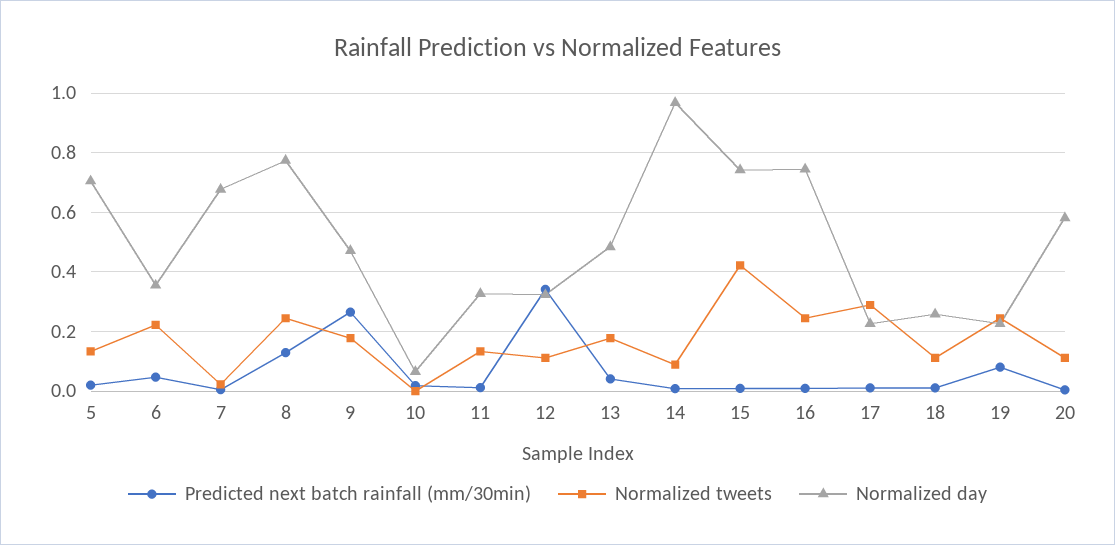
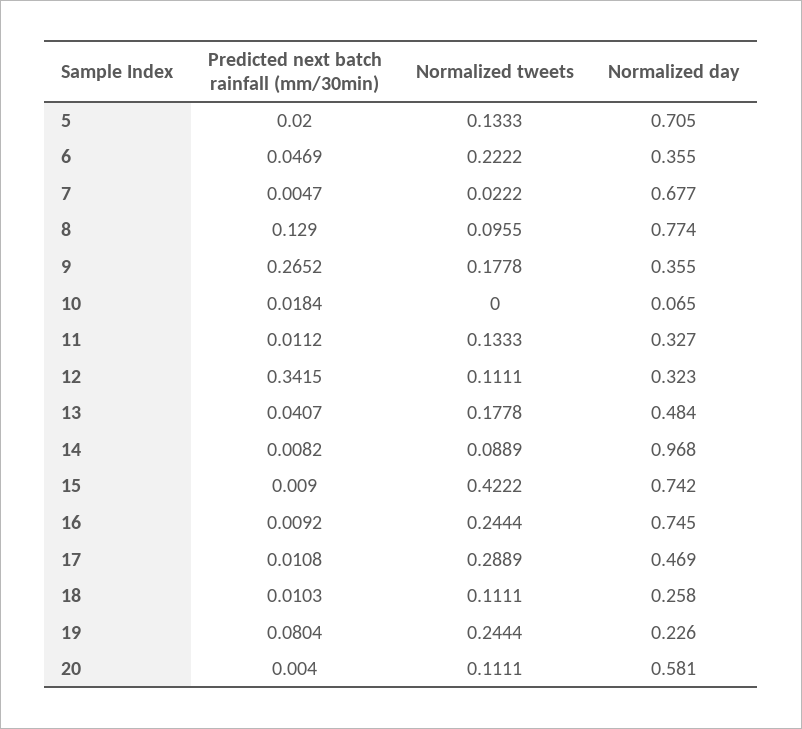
  {
    "Predicted next batch rainfall (mm/30min)": {
      "5": 0.02,
      "6": 0.0469,
      "7": 0.0047,
      "8": 0.129,
      "9": 0.2652,
      "10": 0.0184,
      "11": 0.0112,
      "12": 0.3415,
      "13": 0.0407,
      "14": 0.0082,
      "15": 0.009,
      "16": 0.0092,
      "17": 0.0108,
      "18": 0.0103,
      "19": 0.0804,
      "20": 0.004
    },
    "Normalized tweets": {
      "5": 0.1333,
      "6": 0.2222,
      "7": 0.0222,
-     "8": 0.25,
+     "8": 0.0955,
      "9": 0.1778,
      "10": 0,
      "11": 0.1333,
      "12": 0.1111,
      "13": 0.1778,
      "14": 0.0889,
      "15": 0.4222,
      "16": 0.2444,
      "17": 0.2889,
      "18": 0.1111,
      "19": 0.2444,
      "20": 0.1111
    },
    "Normalized day": {
      "5": 0.705,
      "6": 0.355,
      "7": 0.677,
      "8": 0.774,
-     "9": 0.475,
+     "9": 0.355,
      "10": 0.065,
      "11": 0.327,
      "12": 0.323,
      "13": 0.484,
      "14": 0.968,
      "15": 0.742,
      "16": 0.745,
-     "17": 0.225,
+     "17": 0.469,
      "18": 0.258,
      "19": 0.226,
      "20": 0.581
    }
  }

